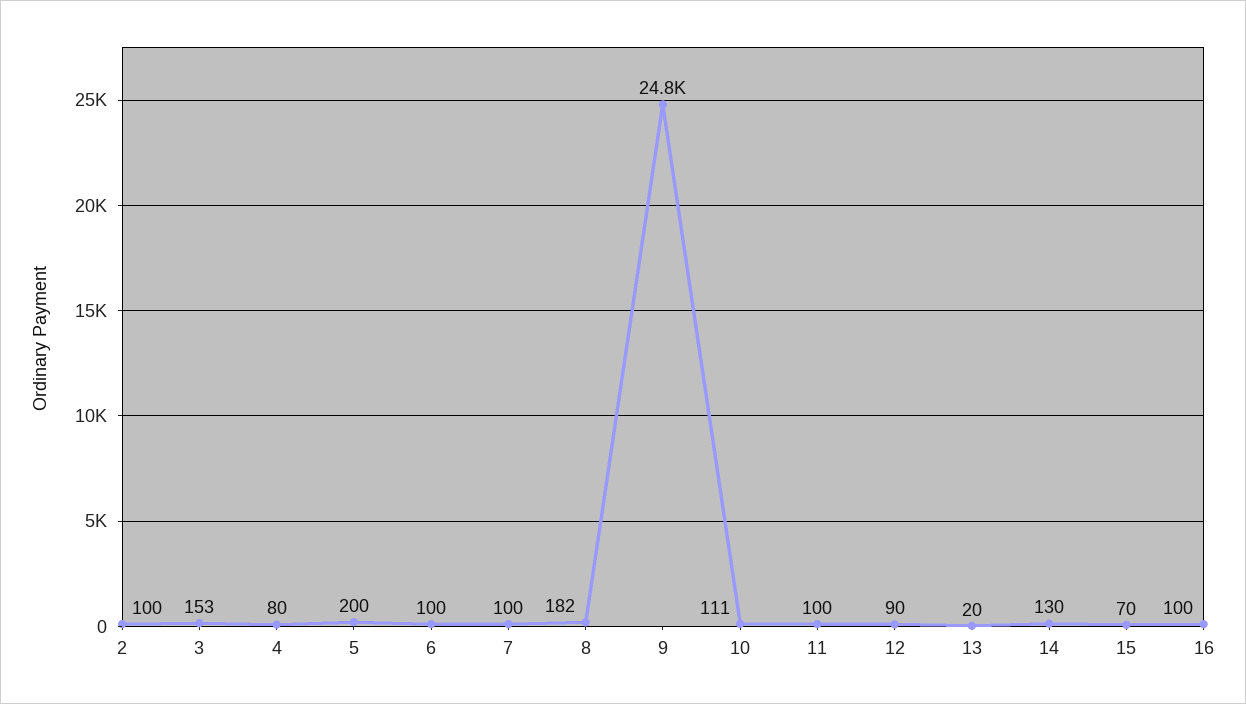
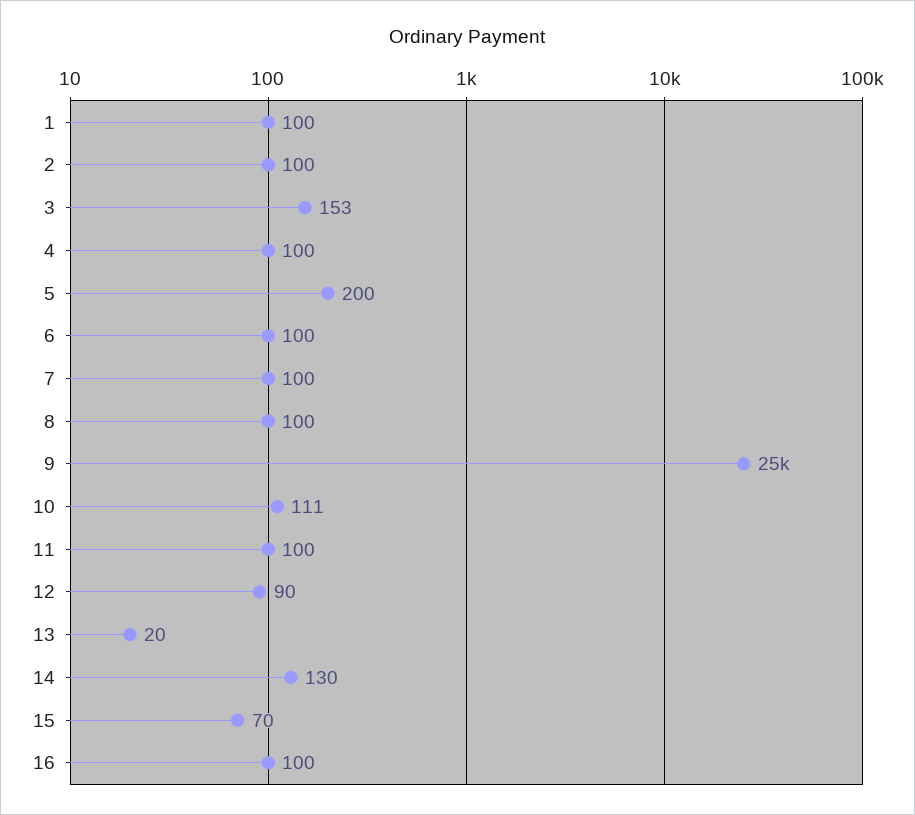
  {
    "2": 100,
    "3": 153,
-   "4": 80,
+   "4": 100,
    "5": 200,
    "6": 100,
    "7": 100,
-   "8": 182,
+   "8": 100,
    "9": 24800,
    "10": 111,
    "11": 100,
    "12": 90,
    "13": 20,
    "14": 130,
    "15": 70,
-   "16": 100
+   "16": 100,
+   "1": 100
  }

